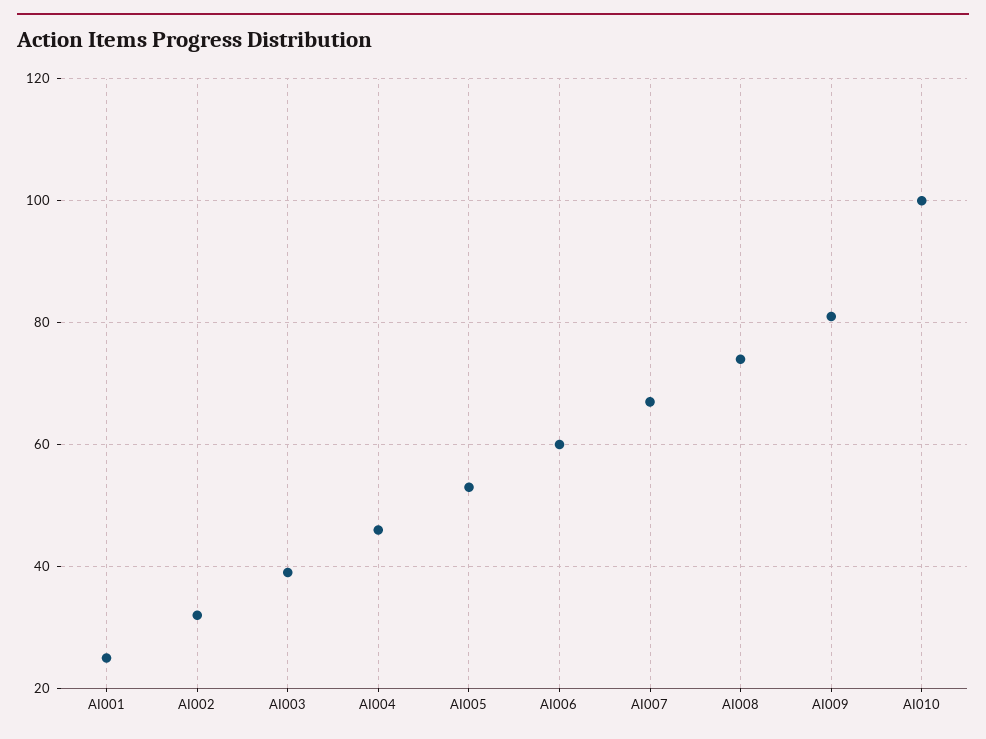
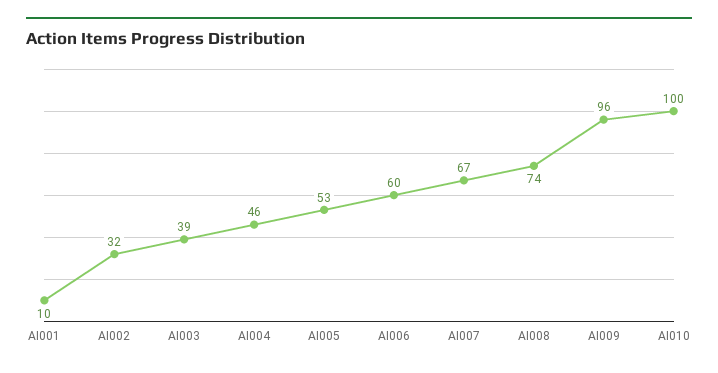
  {
-   "AI001": 25,
+   "AI001": 10,
    "AI002": 32,
    "AI003": 39,
    "AI004": 46,
    "AI005": 53,
    "AI006": 60,
    "AI007": 67,
    "AI008": 74,
-   "AI009": 80,
+   "AI009": 96,
    "AI010": 100
  }

